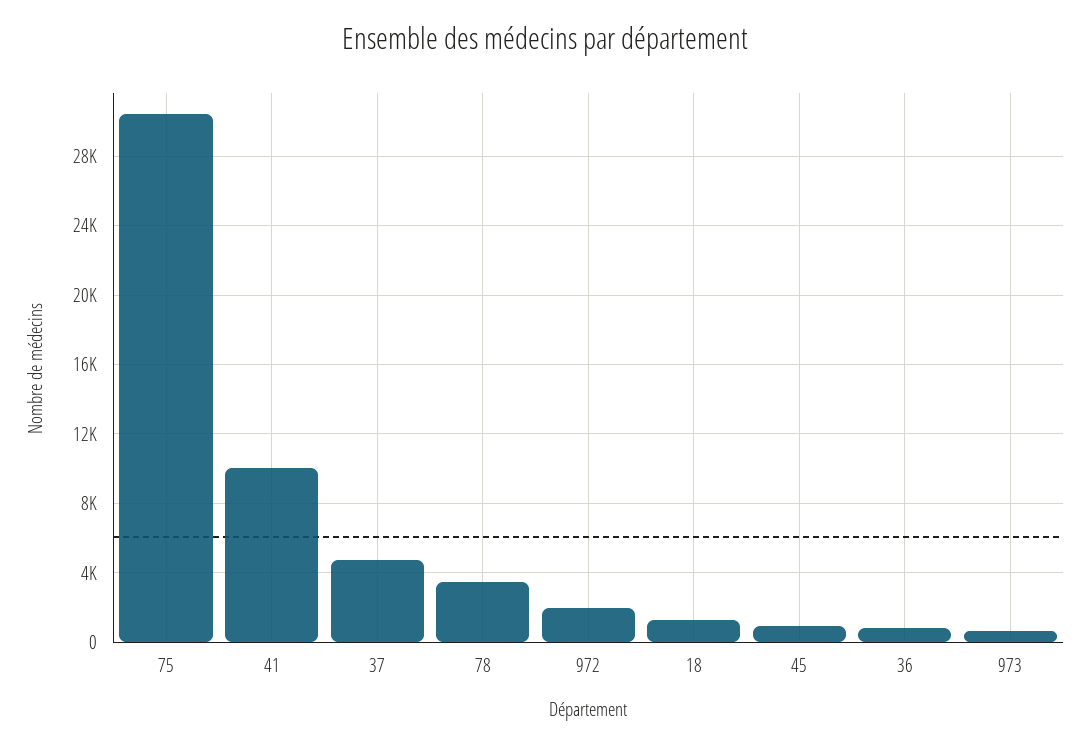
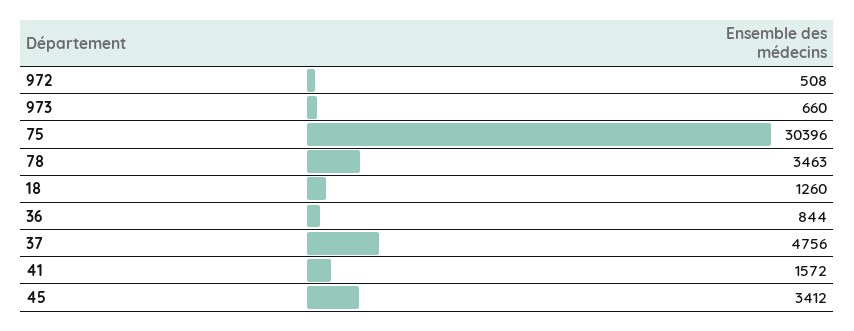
  {
    "75": 30396,
-   "41": 10000,
+   "41": 1572,
    "37": 4756,
    "78": 3463,
-   "972": 2000,
+   "972": 508,
    "18": 1260,
-   "45": 1000,
+   "45": 3412,
    "36": 844,
    "973": 660
  }

